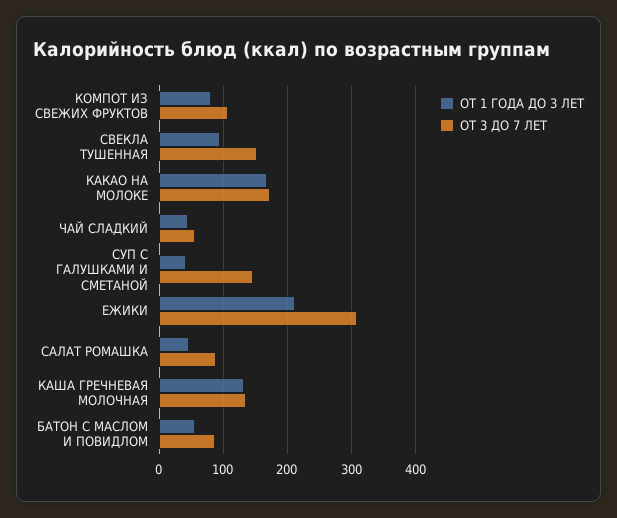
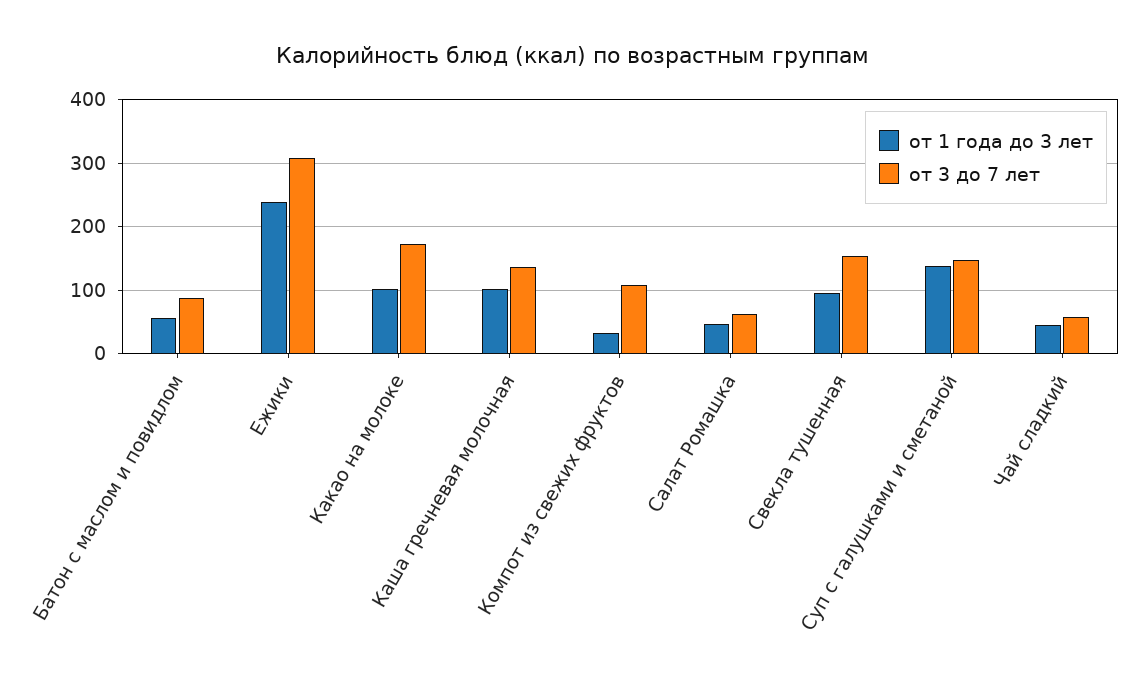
  {
    "ОТ 1 ГОДА ДО 3 ЛЕТ": {
-     "КОМПОТ ИЗ СВЕЖИХ ФРУКТОВ": 80,
+     "КОМПОТ ИЗ СВЕЖИХ ФРУКТОВ": 30,
      "СВЕКЛА ТУШЕННАЯ": 100,
-     "КАКАО НА МОЛОКЕ": 170,
+     "КАКАО НА МОЛОКЕ": 100,
      "ЧАЙ СЛАДКИЙ": 50,
-     "СУП С ГАЛУШКАМИ И СМЕТАНОЙ": 40,
+     "СУП С ГАЛУШКАМИ И СМЕТАНОЙ": 140,
-     "ЕЖИКИ": 210,
+     "ЕЖИКИ": 240,
      "САЛАТ РОМАШКА": 50,
-     "КАША ГРЕЧНЕВАЯ МОЛОЧНАЯ": 130,
+     "КАША ГРЕЧНЕВАЯ МОЛОЧНАЯ": 100,
      "БАТОН С МАСЛОМ И ПОВИДЛОМ": 60
    },
    "ОТ 3 ДО 7 ЛЕТ": {
      "КОМПОТ ИЗ СВЕЖИХ ФРУКТОВ": 110,
      "СВЕКЛА ТУШЕННАЯ": 150,
      "КАКАО НА МОЛОКЕ": 170,
      "ЧАЙ СЛАДКИЙ": 60,
      "СУП С ГАЛУШКАМИ И СМЕТАНОЙ": 150,
      "ЕЖИКИ": 310,
-     "САЛАТ РОМАШКА": 90,
+     "САЛАТ РОМАШКА": 60,
      "КАША ГРЕЧНЕВАЯ МОЛОЧНАЯ": 140,
      "БАТОН С МАСЛОМ И ПОВИДЛОМ": 90
    }
  }

